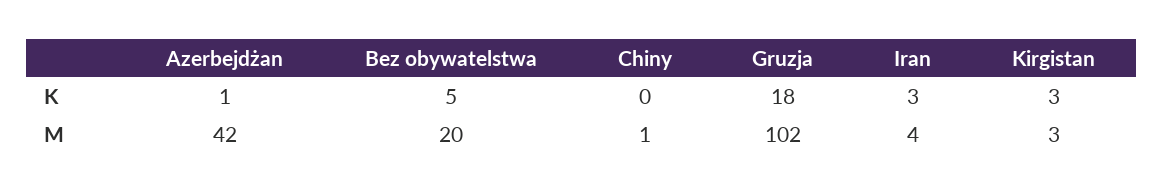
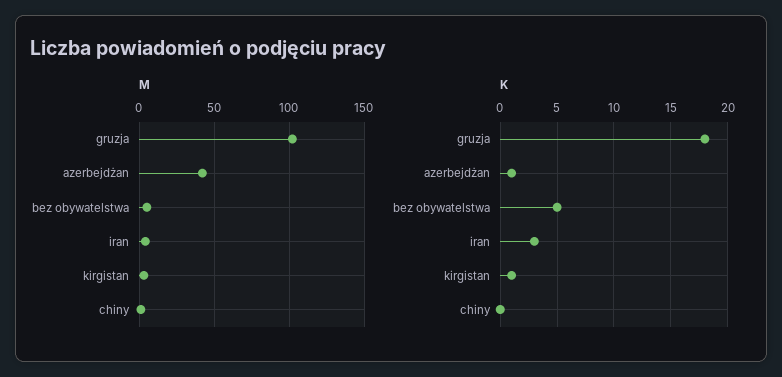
  {
    "K": {
      "Azerbejdżan": 1,
      "Bez obywatelstwa": 5,
      "Chiny": 0,
      "Gruzja": 18,
      "Iran": 3,
-     "Kirgistan": 3
+     "Kirgistan": 1
    },
    "M": {
      "Azerbejdżan": 42,
-     "Bez obywatelstwa": 20,
+     "Bez obywatelstwa": 5,
      "Chiny": 1,
      "Gruzja": 102,
      "Iran": 4,
      "Kirgistan": 3
    }
  }

